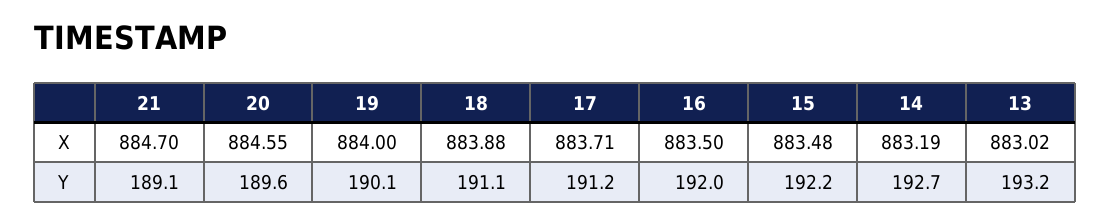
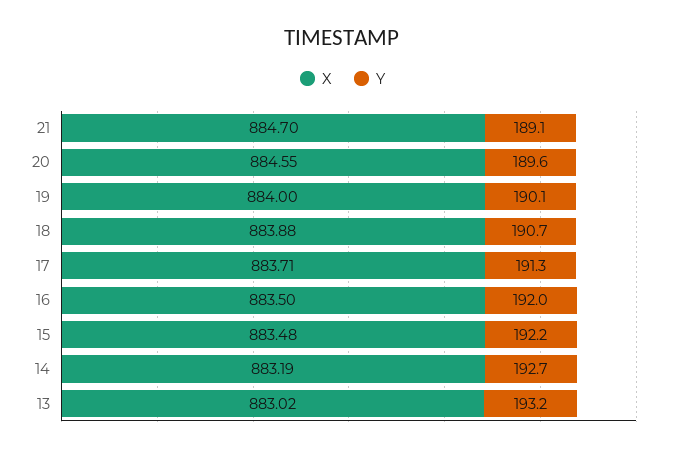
  {
    "X": {
      "21": 884.7,
      "20": 884.55,
      "19": 884,
      "18": 883.88,
      "17": 883.71,
      "16": 883.5,
      "15": 883.48,
      "14": 883.19,
      "13": 883.02
    },
    "Y": {
      "21": 189.1,
      "20": 189.6,
      "19": 190.1,
-     "18": 191.1,
+     "18": 190.7,
-     "17": 191.2,
+     "17": 191.3,
      "16": 192,
      "15": 192.2,
      "14": 192.7,
      "13": 193.2
    }
  }

